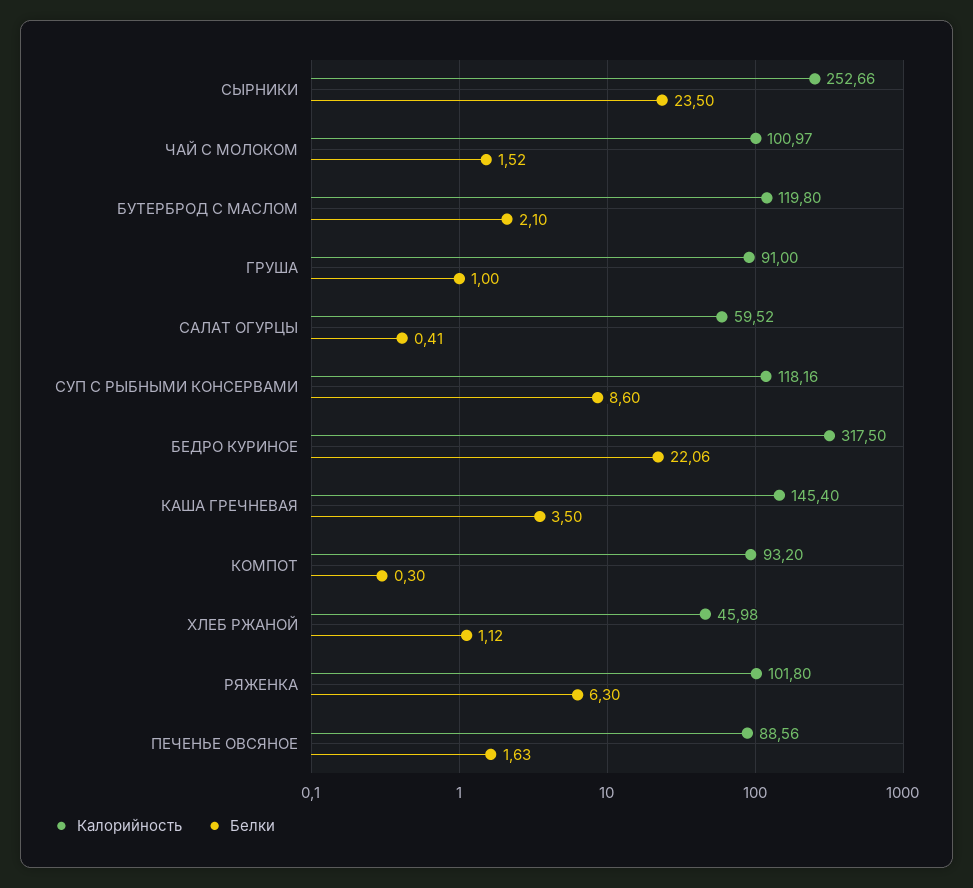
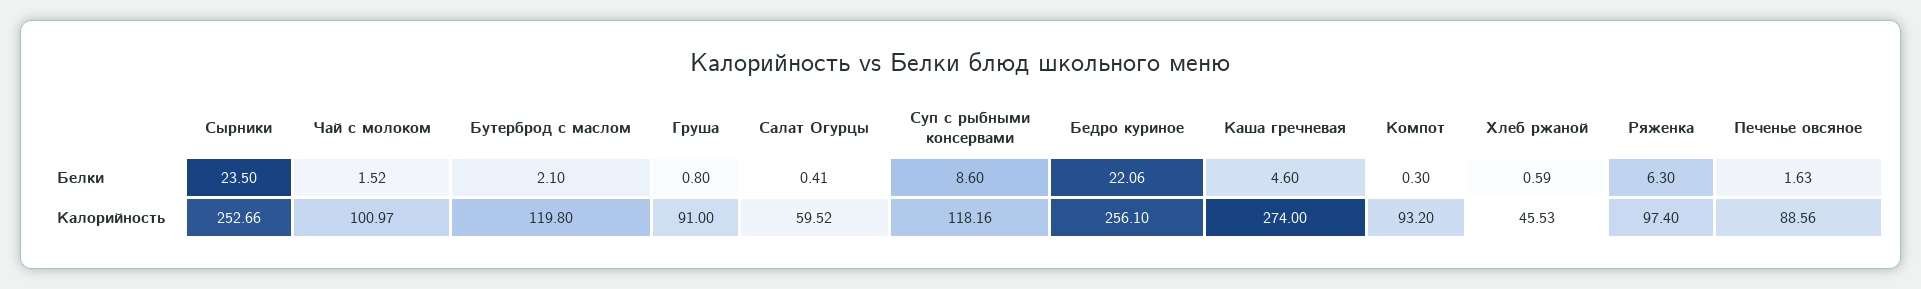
  {
    "Калорийность": {
      "СЫРНИКИ": 252.66,
      "ЧАЙ С МОЛОКОМ": 100.97,
      "БУТЕРБРОД С МАСЛОМ": 119.8,
      "ГРУША": 91,
      "САЛАТ ОГУРЦЫ": 59.52,
      "СУП С РЫБНЫМИ КОНСЕРВАМИ": 118.16,
-     "БЕДРО КУРИНОЕ": 317.5,
+     "БЕДРО КУРИНОЕ": 256.1,
-     "КАША ГРЕЧНЕВАЯ": 145.4,
+     "КАША ГРЕЧНЕВАЯ": 274,
      "КОМПОТ": 93.2,
-     "ХЛЕБ РЖАНОЙ": 45.98,
+     "ХЛЕБ РЖАНОЙ": 45.53,
-     "РЯЖЕНКА": 101.8,
+     "РЯЖЕНКА": 97.4,
      "ПЕЧЕНЬЕ ОВСЯНОЕ": 88.56
    },
    "Белки": {
      "СЫРНИКИ": 23.5,
      "ЧАЙ С МОЛОКОМ": 1.52,
      "БУТЕРБРОД С МАСЛОМ": 2.1,
-     "ГРУША": 1,
+     "ГРУША": 0.8,
      "САЛАТ ОГУРЦЫ": 0.41,
      "СУП С РЫБНЫМИ КОНСЕРВАМИ": 8.6,
      "БЕДРО КУРИНОЕ": 22.06,
-     "КАША ГРЕЧНЕВАЯ": 3.5,
+     "КАША ГРЕЧНЕВАЯ": 4.6,
      "КОМПОТ": 0.3,
-     "ХЛЕБ РЖАНОЙ": 1.12,
+     "ХЛЕБ РЖАНОЙ": 0.59,
      "РЯЖЕНКА": 6.3,
      "ПЕЧЕНЬЕ ОВСЯНОЕ": 1.63
    }
  }

